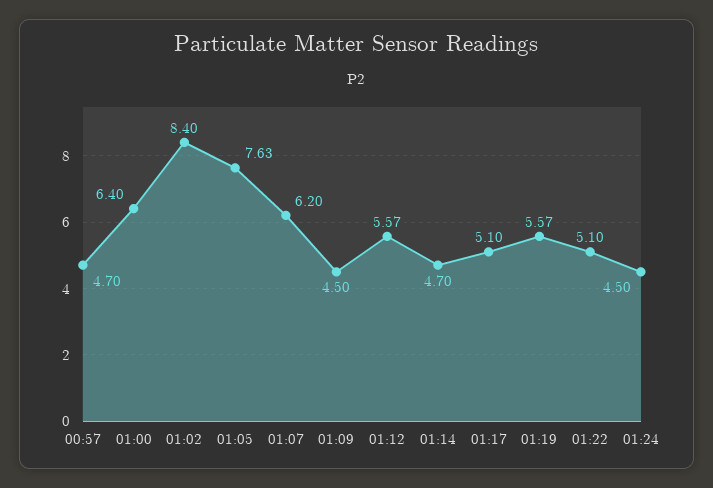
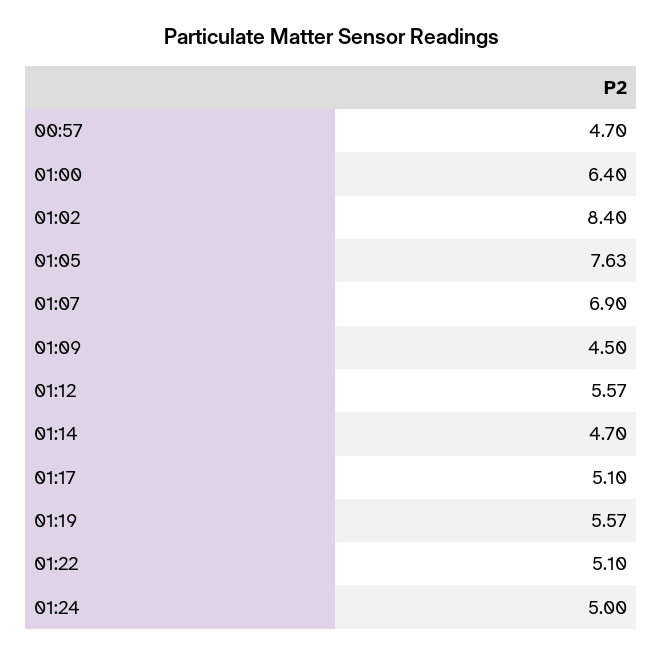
  {
    "00:57": 4.7,
    "01:00": 6.4,
    "01:02": 8.4,
    "01:05": 7.63,
-   "01:07": 6.2,
+   "01:07": 6.9,
    "01:09": 4.5,
    "01:12": 5.57,
    "01:14": 4.7,
    "01:17": 5.1,
    "01:19": 5.57,
    "01:22": 5.1,
-   "01:24": 4.5
+   "01:24": 5
  }

